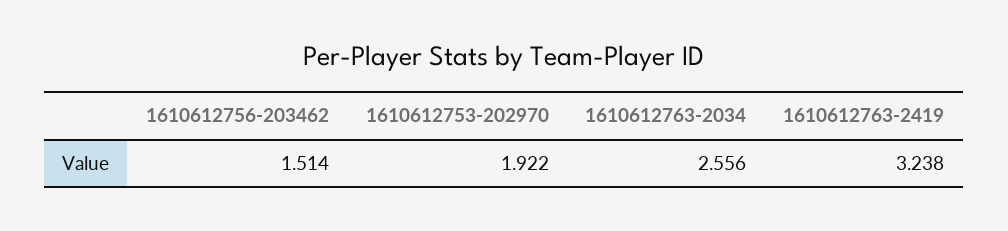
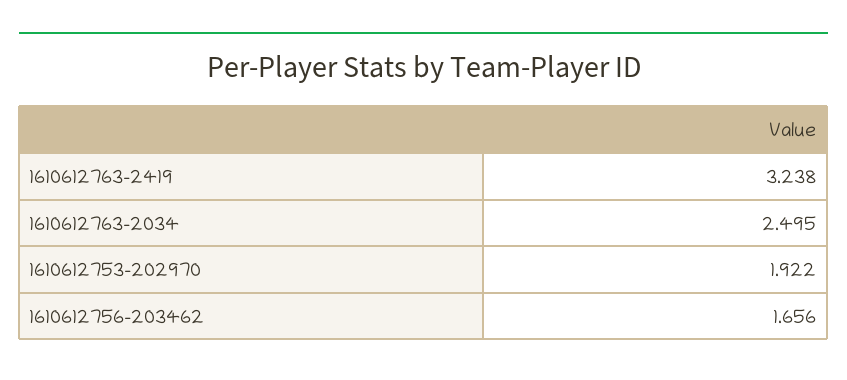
  {
-   "1610612756-203462": 1.514,
+   "1610612756-203462": 1.656,
    "1610612753-202970": 1.922,
-   "1610612763-2034": 2.556,
+   "1610612763-2034": 2.495,
    "1610612763-2419": 3.238
  }

